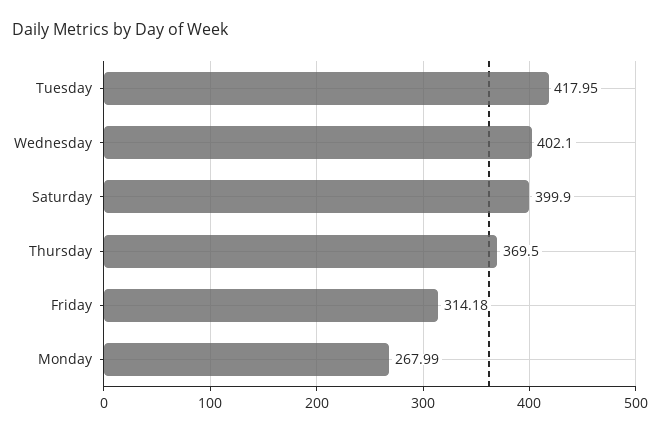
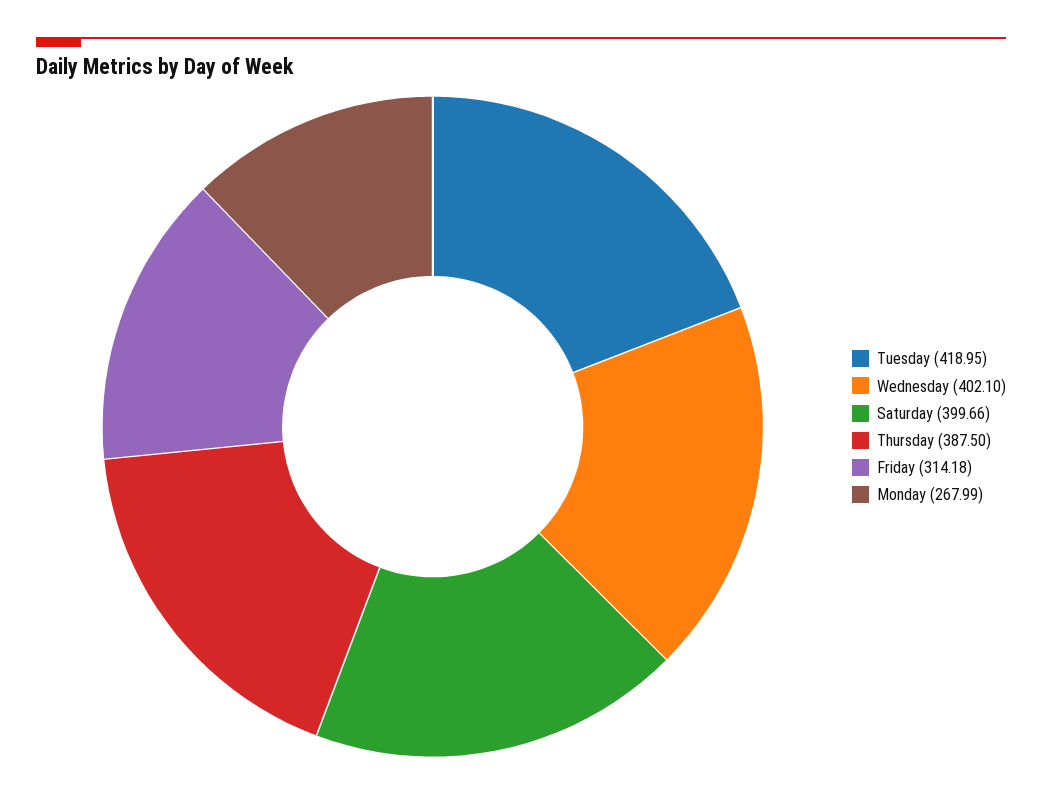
  {
-   "Tuesday": 417.95,
+   "Tuesday": 418.95,
    "Wednesday": 402.1,
-   "Saturday": 399.9,
+   "Saturday": 399.66,
-   "Thursday": 369.5,
+   "Thursday": 387.5,
    "Friday": 314.18,
    "Monday": 267.99
  }

